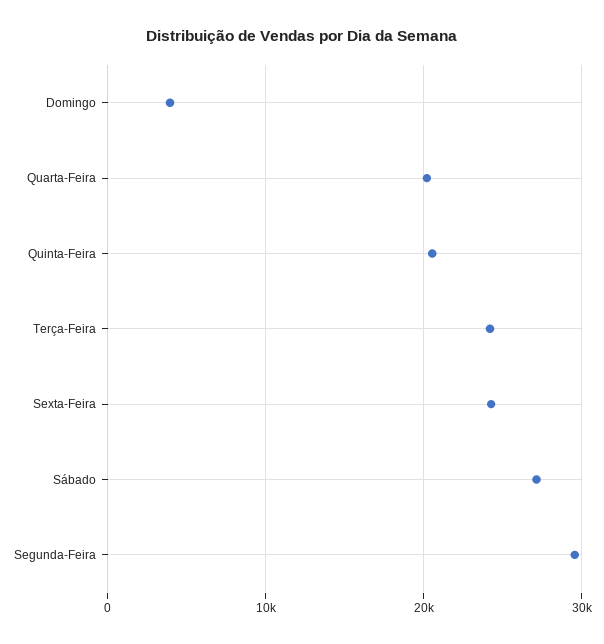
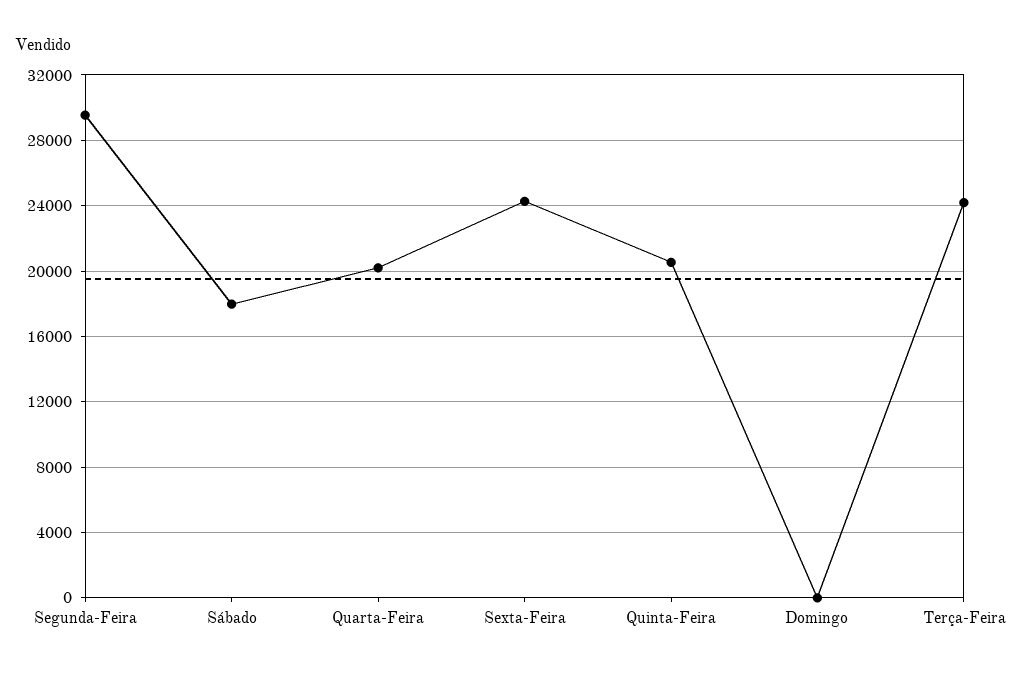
  {
-   "Domingo": 4000,
+   "Domingo": 0,
    "Quarta-Feira": 20000,
    "Quinta-Feira": 20500,
    "Terça-Feira": 24000,
    "Sexta-Feira": 24500,
-   "Sábado": 27000,
+   "Sábado": 18000,
    "Segunda-Feira": 29500
  }

